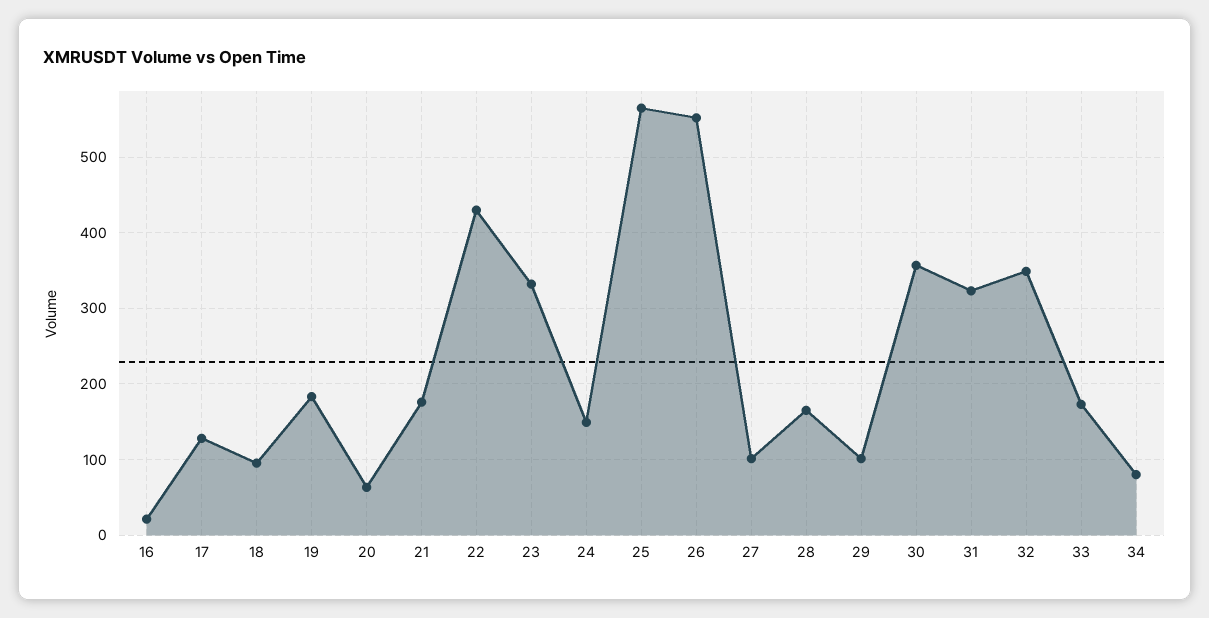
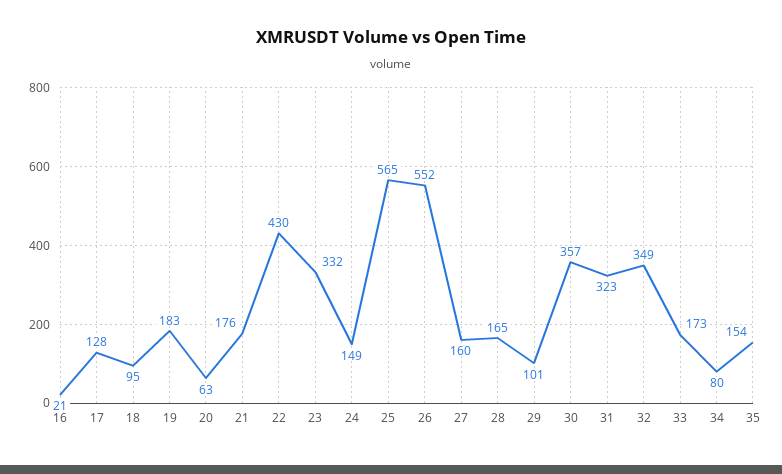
  {
    "16": 21,
    "17": 128,
    "18": 95,
    "19": 183,
    "20": 63,
    "21": 176,
    "22": 430,
    "23": 332,
    "24": 149,
    "25": 565,
    "26": 552,
-   "27": 100,
+   "27": 160,
    "28": 165,
    "29": 101,
    "30": 357,
    "31": 323,
    "32": 349,
    "33": 173,
-   "34": 80
+   "34": 80,
+   "35": 154
  }

